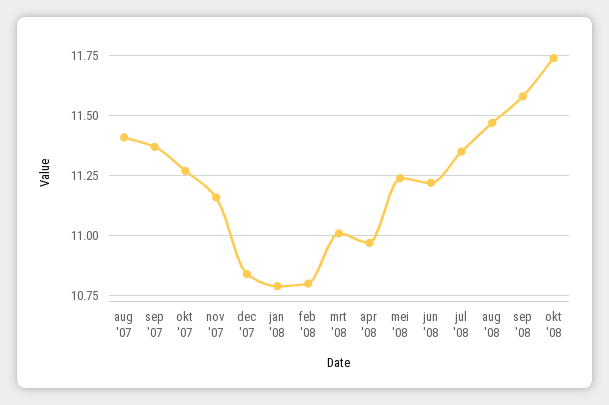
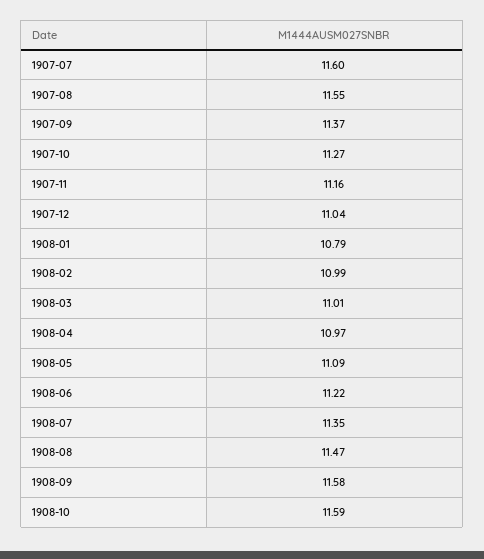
  {
-   "aug '07": 11.4,
+   "aug '07": 11.55,
    "sep '07": 11.37,
    "okt '07": 11.27,
    "nov '07": 11.16,
-   "dec '07": 10.85,
+   "dec '07": 11.04,
    "jan '08": 10.79,
-   "feb '08": 10.8,
+   "feb '08": 10.99,
    "mrt '08": 11.01,
    "apr '08": 10.97,
-   "mei '08": 11.25,
+   "mei '08": 11.09,
    "jun '08": 11.22,
    "jul '08": 11.35,
    "aug '08": 11.47,
    "sep '08": 11.58,
-   "okt '08": 11.75
+   "okt '08": 11.59,
+   "1907-07": 11.6
  }

